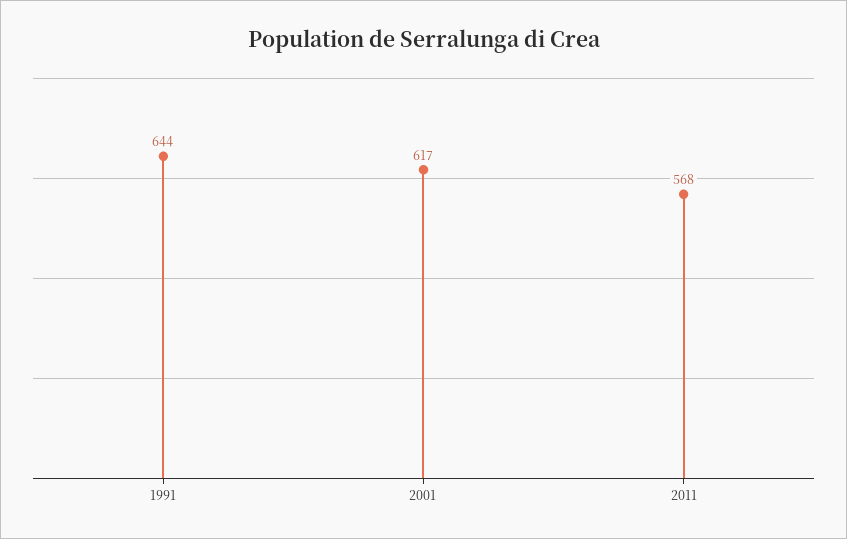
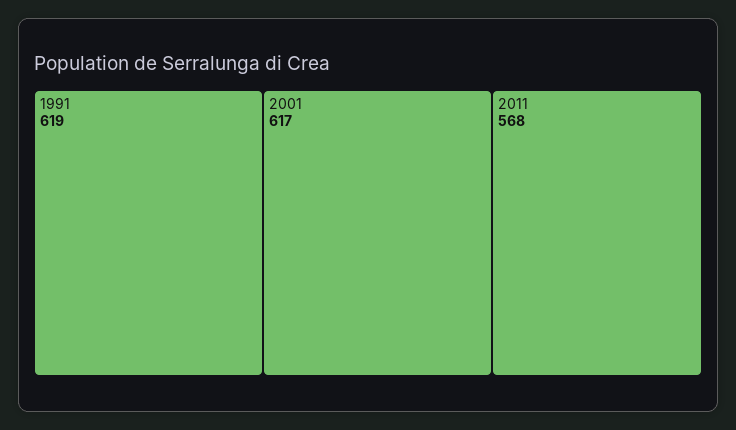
  {
-   "1991": 644,
+   "1991": 619,
    "2001": 617,
    "2011": 568
  }

